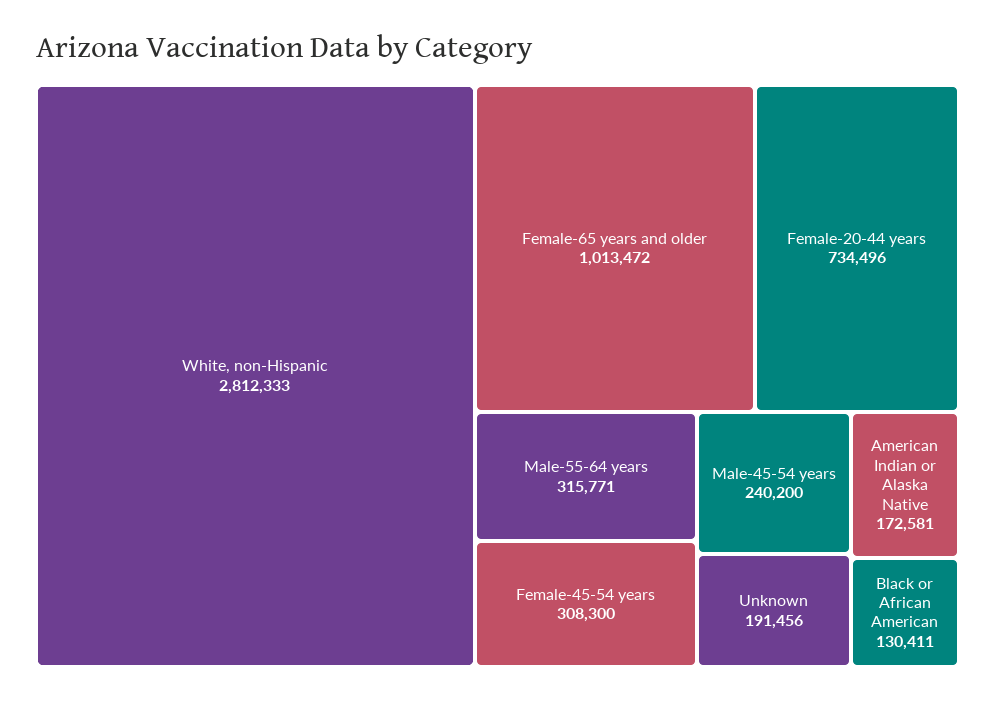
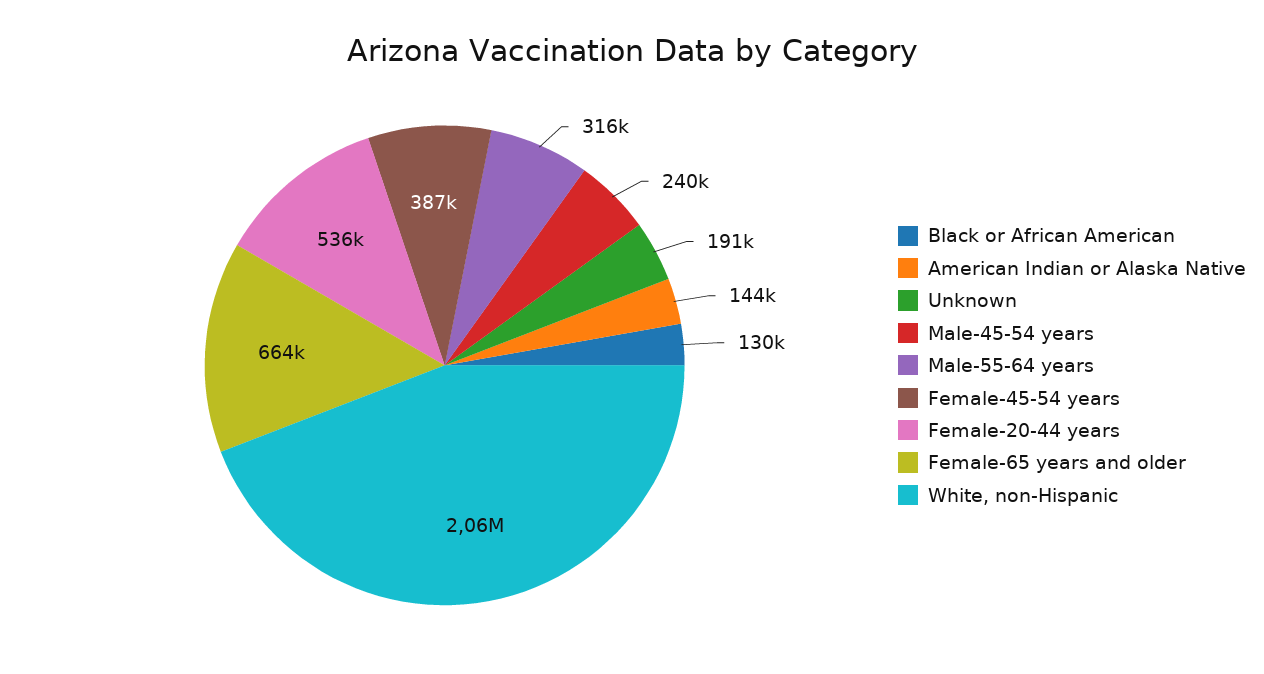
  {
-   "White, non-Hispanic": 2812333,
+   "White, non-Hispanic": 2060000,
-   "Female-65 years and older": 1013472,
+   "Female-65 years and older": 664000,
-   "Female-20-44 years": 734496,
+   "Female-20-44 years": 536000,
    "Male-55-64 years": 315771,
-   "Female-45-54 years": 308300,
+   "Female-45-54 years": 387000,
    "Male-45-54 years": 240200,
    "Unknown": 191456,
-   "American Indian or Alaska Native": 172581,
+   "American Indian or Alaska Native": 144000,
    "Black or African American": 130411
  }

